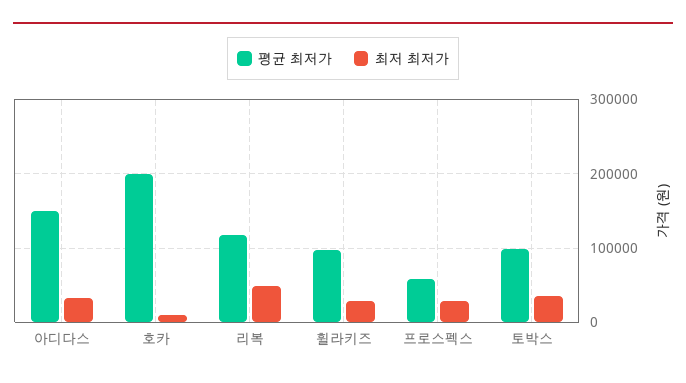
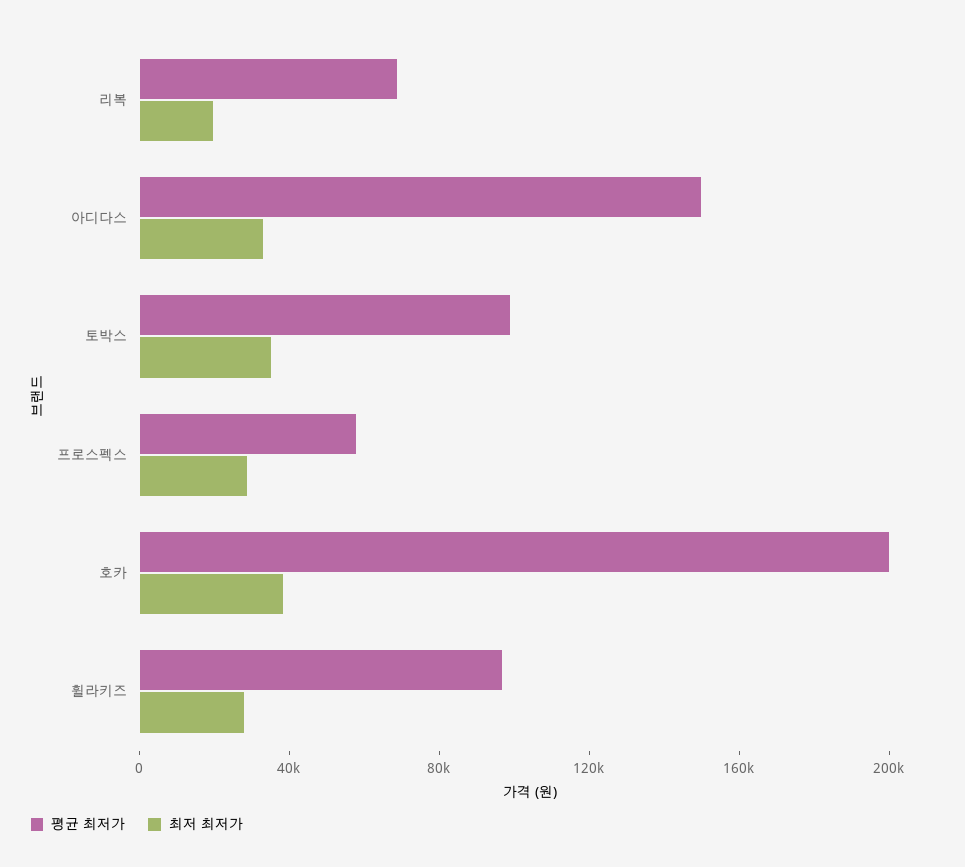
  {
    "평균 최저가": {
      "아디다스": 150000,
      "호카": 200000,
-     "리복": 120000,
+     "리복": 70000,
      "휠라키즈": 100000,
      "프로스펙스": 60000,
      "토박스": 100000
    },
    "최저 최저가": {
      "아디다스": 30000,
-     "호카": 10000,
+     "호카": 40000,
-     "리복": 50000,
+     "리복": 20000,
      "휠라키즈": 30000,
      "프로스펙스": 30000,
      "토박스": 40000
    }
  }

